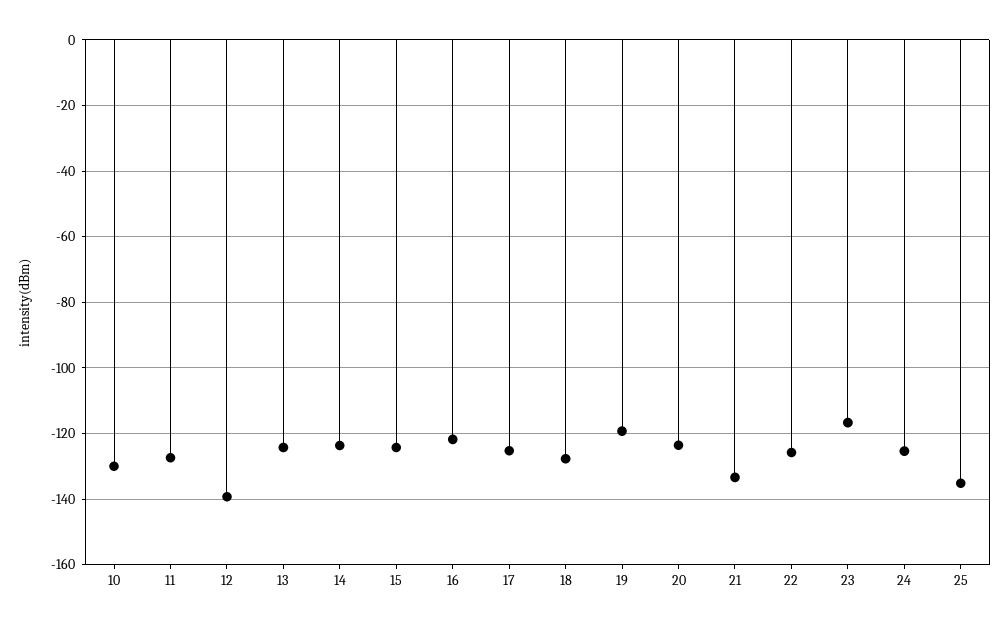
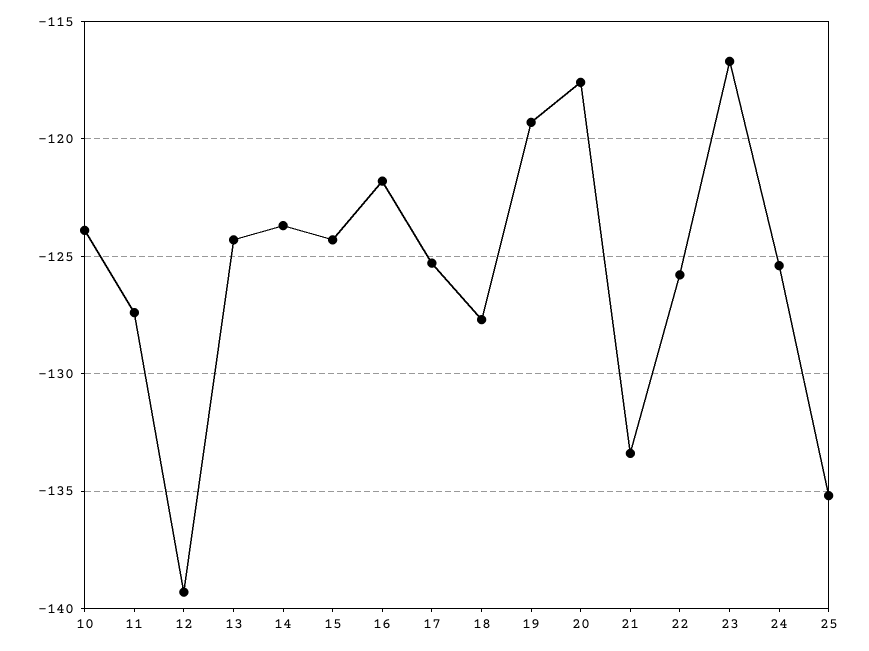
  {
-   "10": -130,
+   "10": -124,
    "11": -127.5,
    "12": -139.5,
    "13": -124.5,
    "14": -123.5,
    "15": -124.5,
    "16": -122,
    "17": -125.5,
    "18": -127.5,
    "19": -119.5,
-   "20": -124,
+   "20": -117.5,
    "21": -133.5,
    "22": -126,
    "23": -116.5,
    "24": -125.5,
    "25": -135
  }

